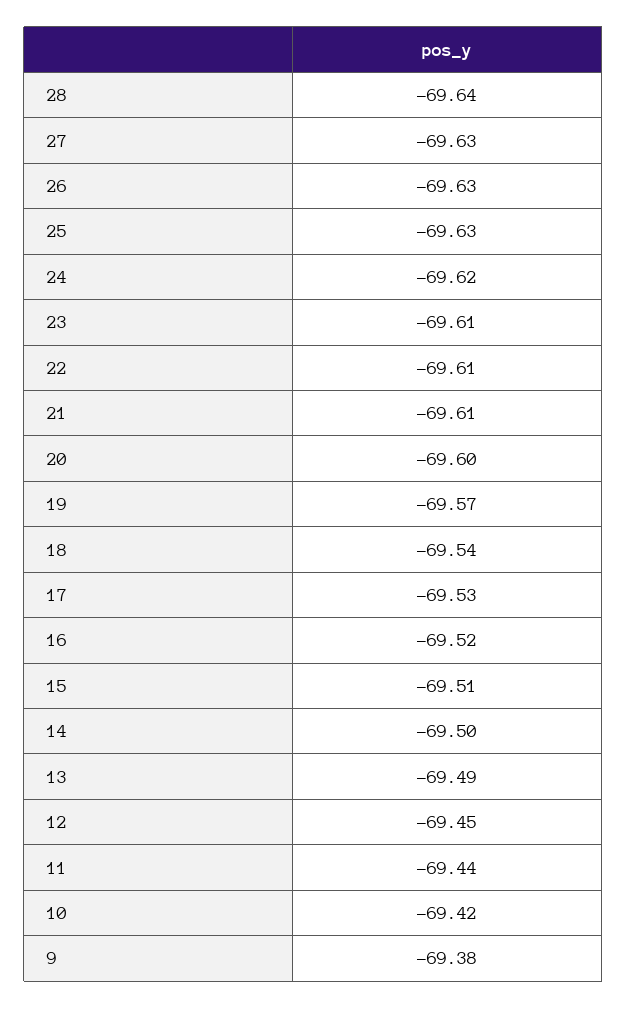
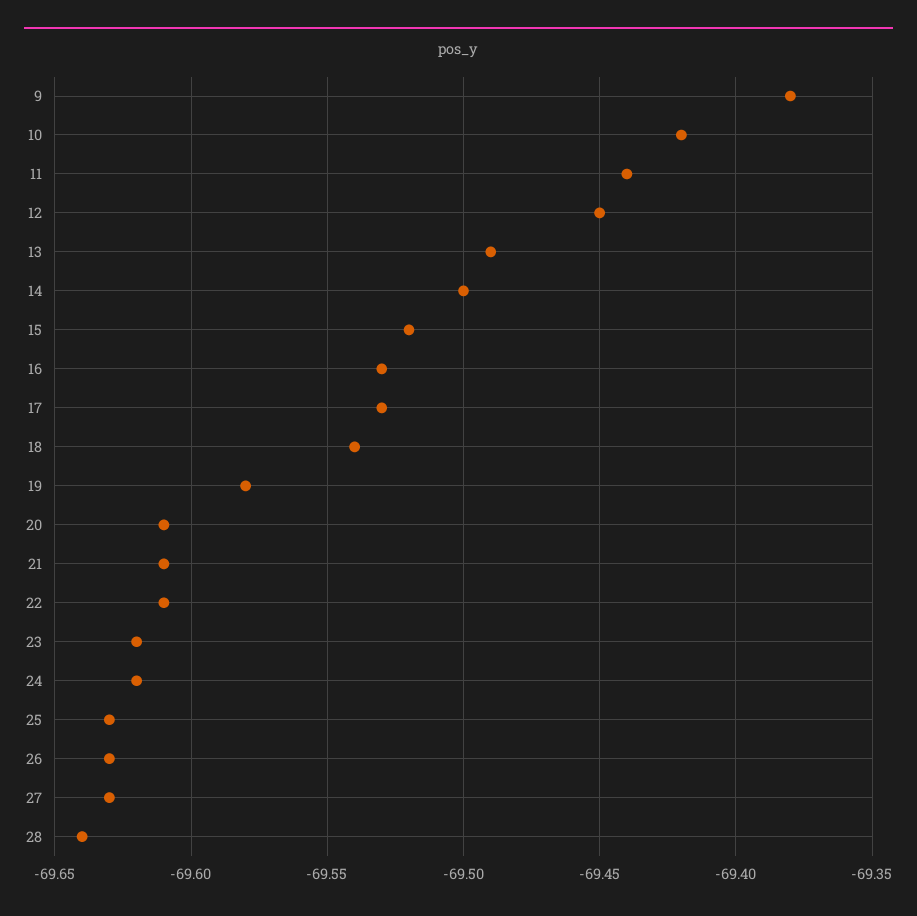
  {
    "28": -69.64,
    "27": -69.63,
    "26": -69.63,
    "25": -69.63,
    "24": -69.62,
-   "23": -69.61,
+   "23": -69.62,
    "22": -69.61,
    "21": -69.61,
-   "20": -69.6,
+   "20": -69.61,
-   "19": -69.57,
+   "19": -69.58,
    "18": -69.54,
    "17": -69.53,
-   "16": -69.52,
+   "16": -69.53,
-   "15": -69.51,
+   "15": -69.52,
    "14": -69.5,
    "13": -69.49,
    "12": -69.45,
    "11": -69.44,
    "10": -69.42,
    "9": -69.38
  }

